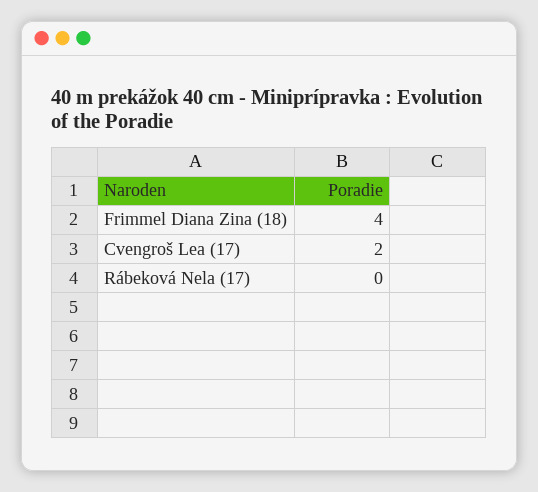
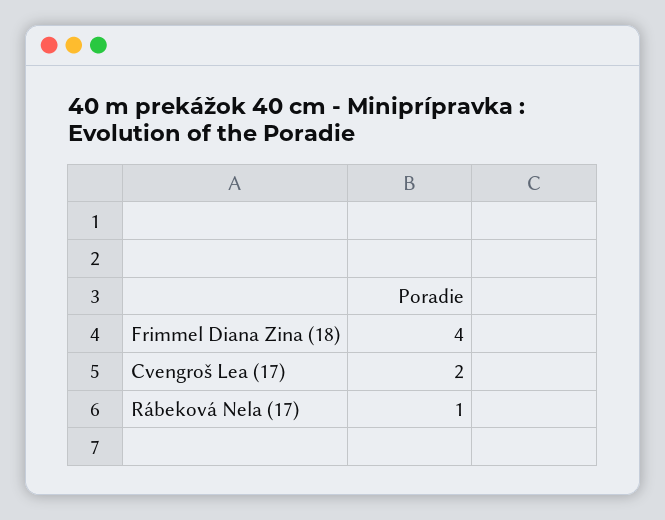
  {
    "Frimmel Diana Zina (18)": 4,
    "Cvengroš Lea (17)": 2,
-   "Rábeková Nela (17)": 0
+   "Rábeková Nela (17)": 1
  }

